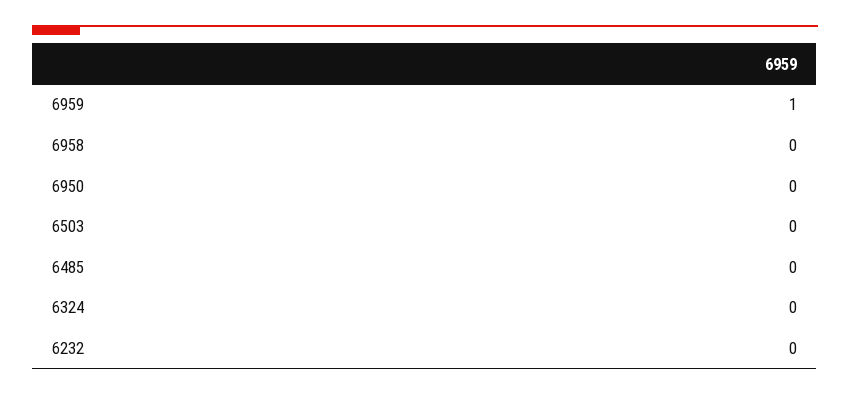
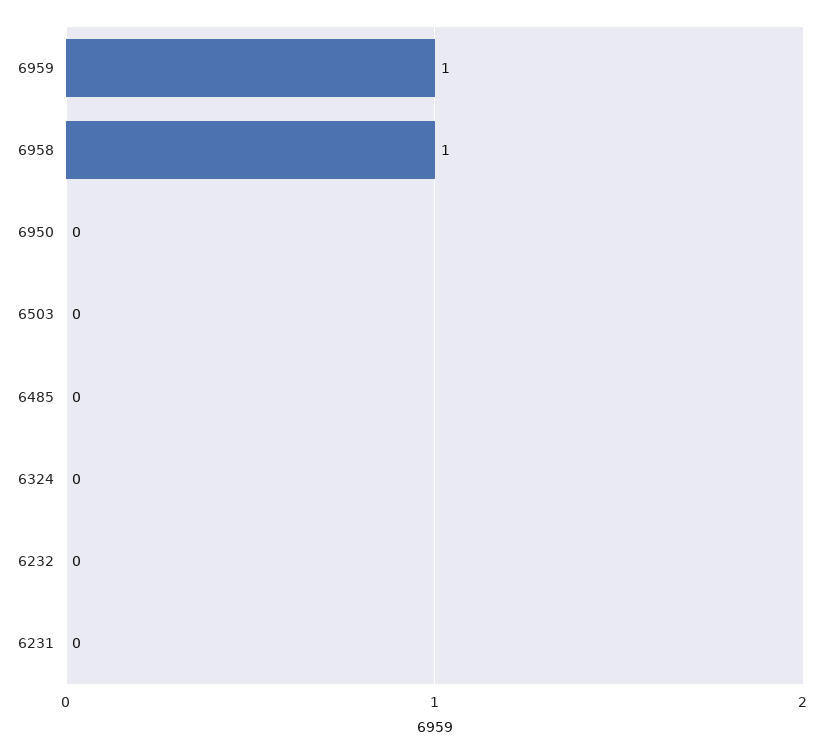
  {
    "6959": 1,
-   "6958": 0,
+   "6958": 1,
    "6950": 0,
    "6503": 0,
    "6485": 0,
    "6324": 0,
-   "6232": 0
+   "6232": 0,
+   "6231": 0
  }

